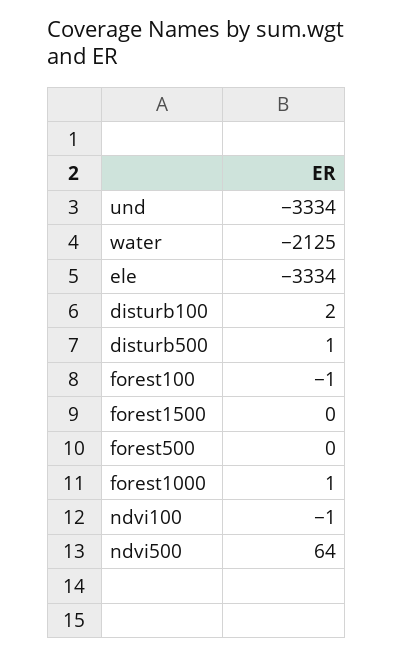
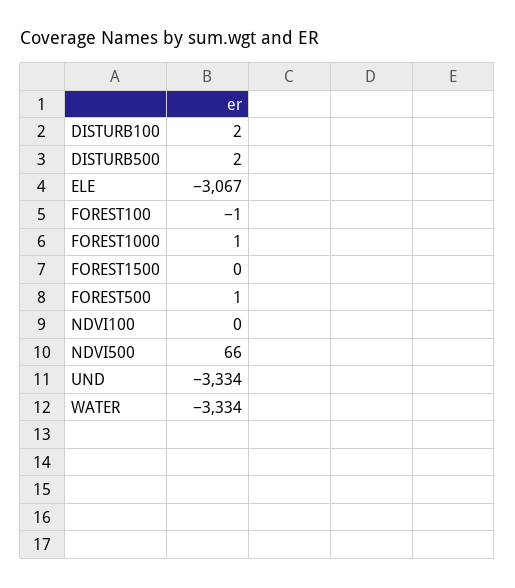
  {
    "und": -3334,
-   "water": -2125,
+   "water": -3334,
-   "ele": -3334,
+   "ele": -3067,
    "disturb100": 2,
-   "disturb500": 1,
+   "disturb500": 2,
    "forest100": -1,
    "forest1500": 0,
-   "forest500": 0,
+   "forest500": 1,
    "forest1000": 1,
-   "ndvi100": -1,
+   "ndvi100": 0,
-   "ndvi500": 64
+   "ndvi500": 66
  }

